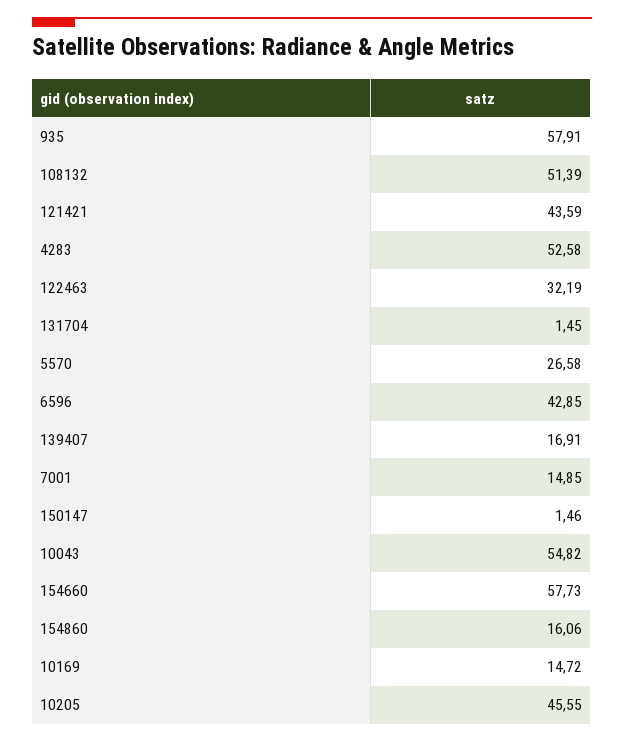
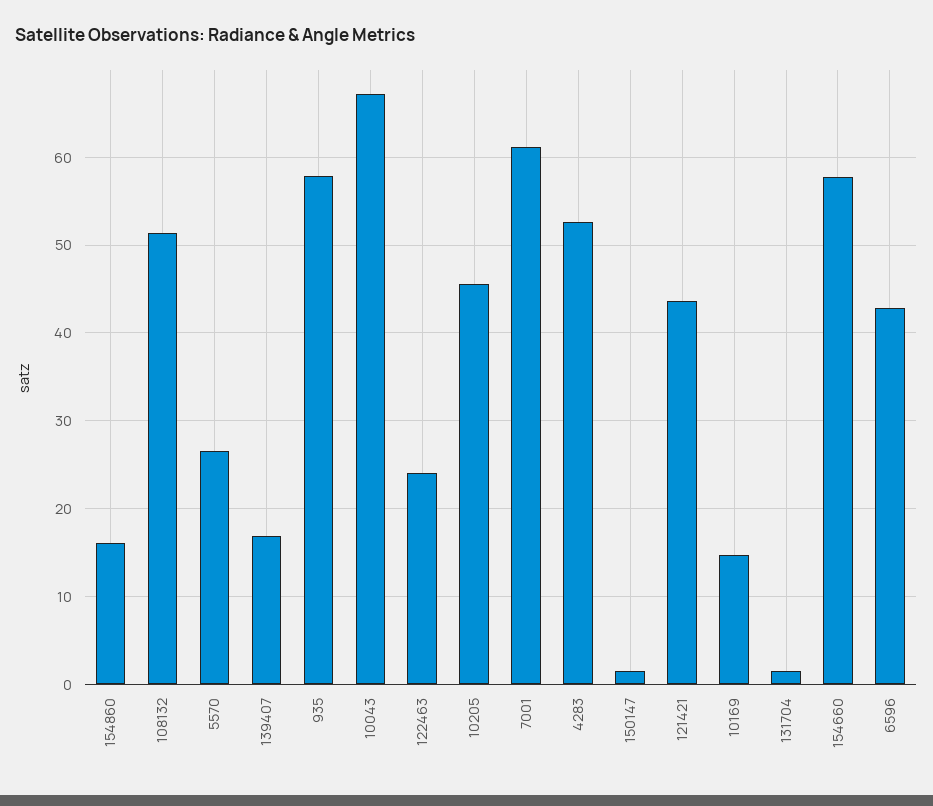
  {
    "935": 57.91,
    "108132": 51.39,
    "121421": 43.59,
    "4283": 52.58,
-   "122463": 32.19,
+   "122463": 24,
    "131704": 1.45,
    "5570": 26.58,
    "6596": 42.85,
    "139407": 16.91,
-   "7001": 14.85,
+   "7001": 61,
    "150147": 1.46,
-   "10043": 54.82,
+   "10043": 67,
    "154660": 57.73,
    "154860": 16.06,
    "10169": 14.72,
    "10205": 45.55
  }

